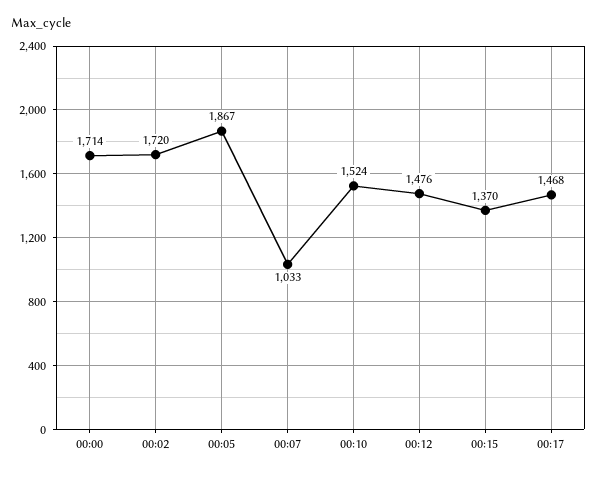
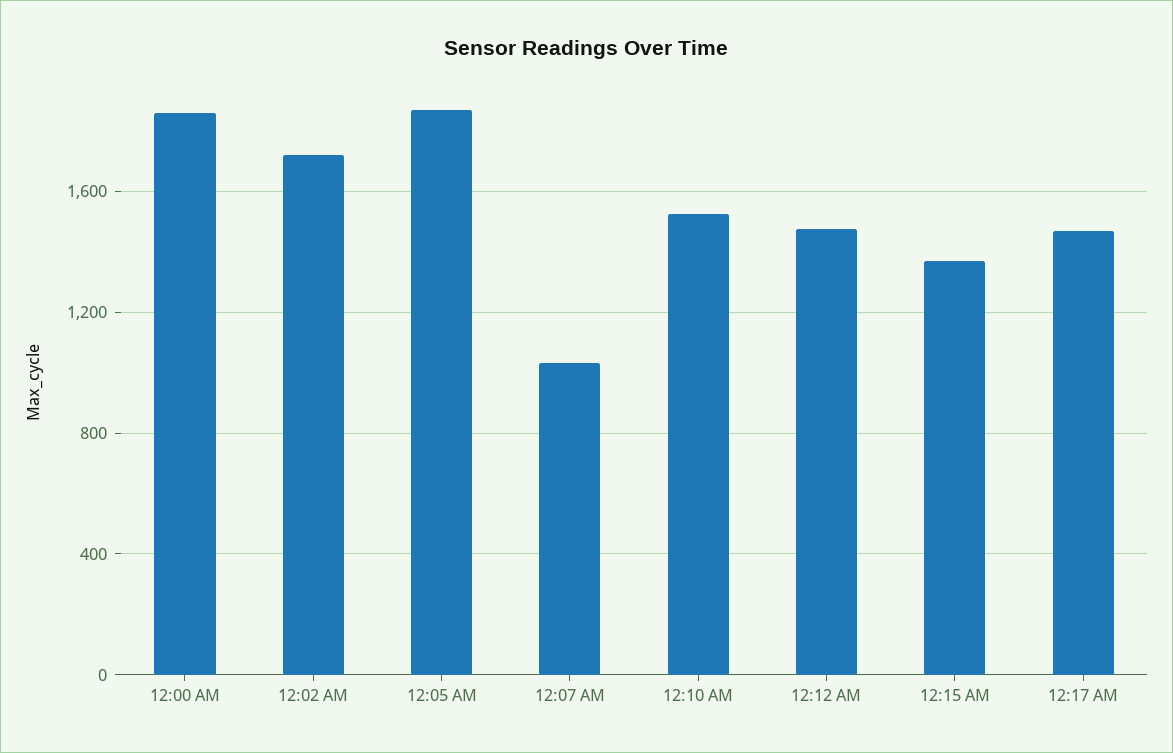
  {
-   "00:00": 1714,
+   "00:00": 1850,
    "00:02": 1720,
    "00:05": 1867,
    "00:07": 1033,
    "00:10": 1524,
    "00:12": 1476,
    "00:15": 1370,
    "00:17": 1468
  }

